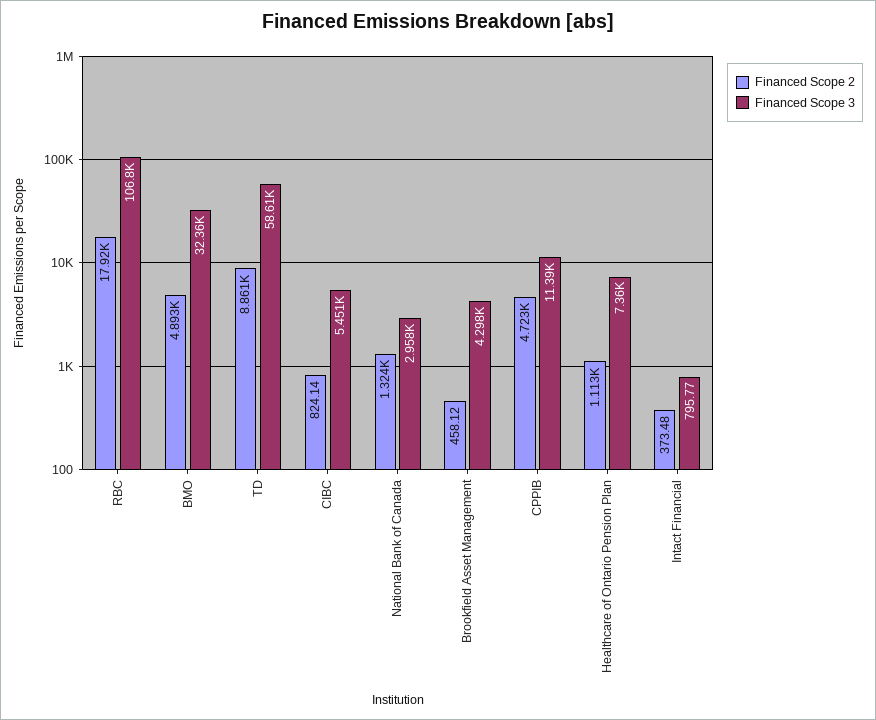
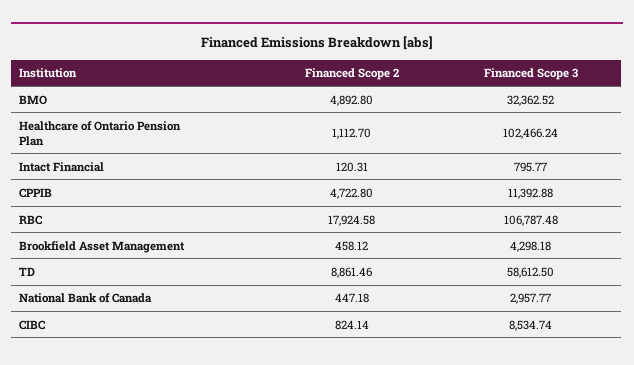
  {
    "Financed Scope 2": {
      "RBC": 17924.58,
      "BMO": 4892.8,
      "TD": 8861.46,
      "CIBC": 824.14,
-     "National Bank of Canada": 1324,
+     "National Bank of Canada": 447.18,
      "Brookfield Asset Management": 458.12,
      "CPPIB": 4722.8,
      "Healthcare of Ontario Pension Plan": 1112.7,
-     "Intact Financial": 373.48
+     "Intact Financial": 120.31
    },
    "Financed Scope 3": {
      "RBC": 106787.48,
      "BMO": 32362.52,
      "TD": 58612.5,
-     "CIBC": 5451,
+     "CIBC": 8534.74,
      "National Bank of Canada": 2957.77,
      "Brookfield Asset Management": 4298.18,
      "CPPIB": 11392.88,
-     "Healthcare of Ontario Pension Plan": 7360,
+     "Healthcare of Ontario Pension Plan": 102466.24,
      "Intact Financial": 795.77
    }
  }

